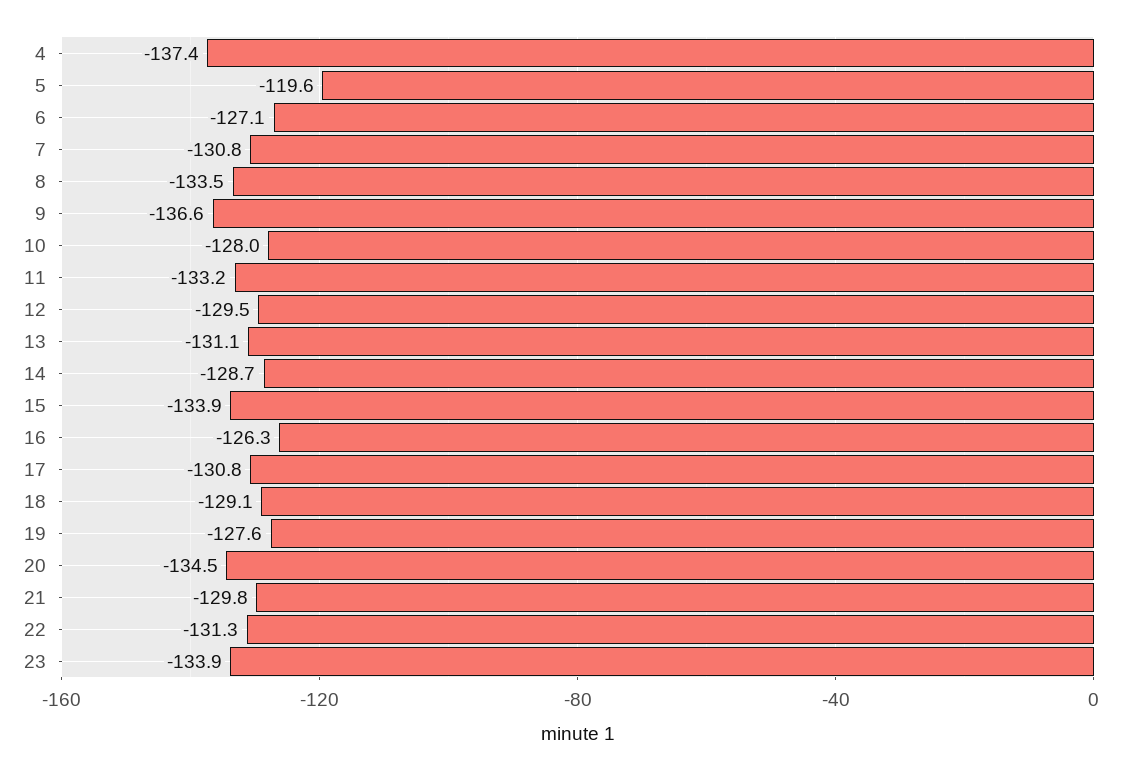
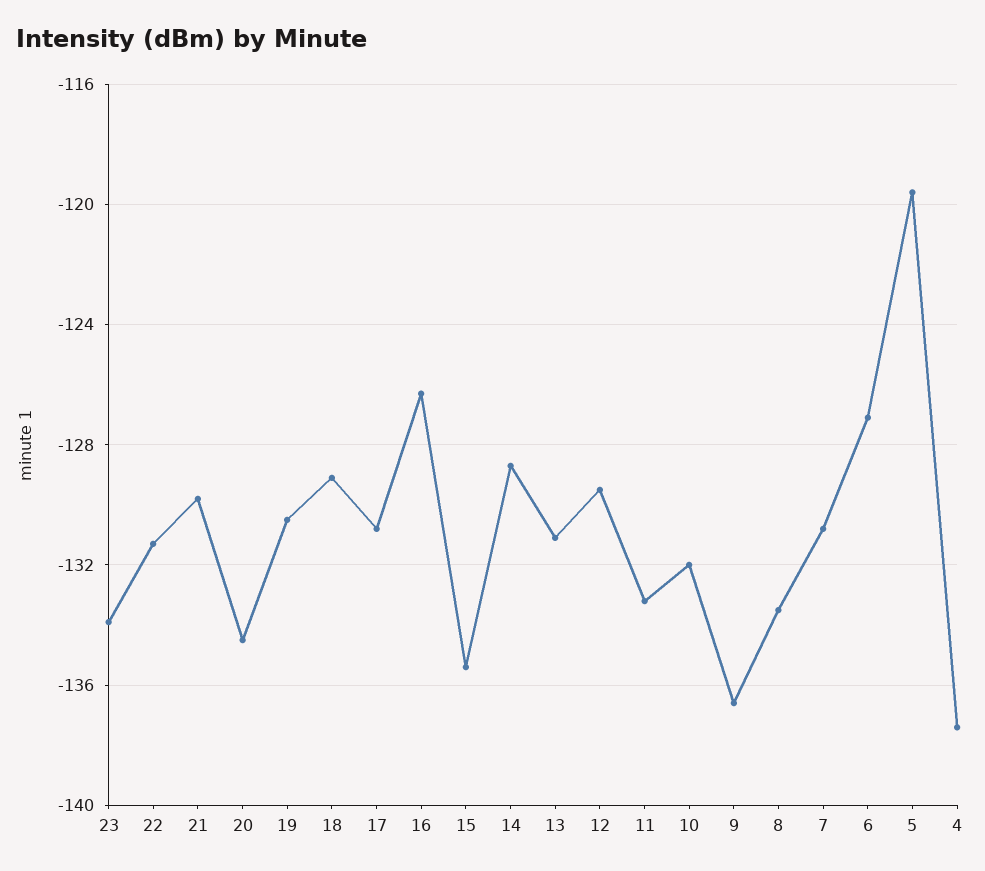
  {
    "4": -137.4,
    "5": -119.6,
    "6": -127.1,
    "7": -130.8,
    "8": -133.5,
    "9": -136.6,
-   "10": -128,
+   "10": -132,
    "11": -133.2,
    "12": -129.5,
    "13": -131.1,
    "14": -128.7,
-   "15": -133.9,
+   "15": -135.5,
    "16": -126.3,
    "17": -130.8,
    "18": -129.1,
-   "19": -127.6,
+   "19": -130.5,
    "20": -134.5,
    "21": -129.8,
    "22": -131.3,
    "23": -133.9
  }

